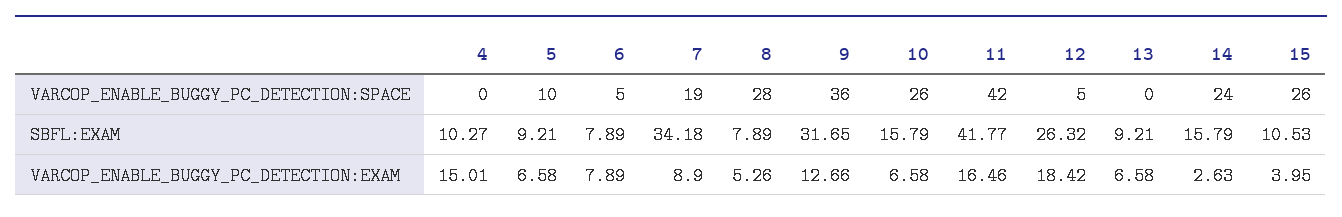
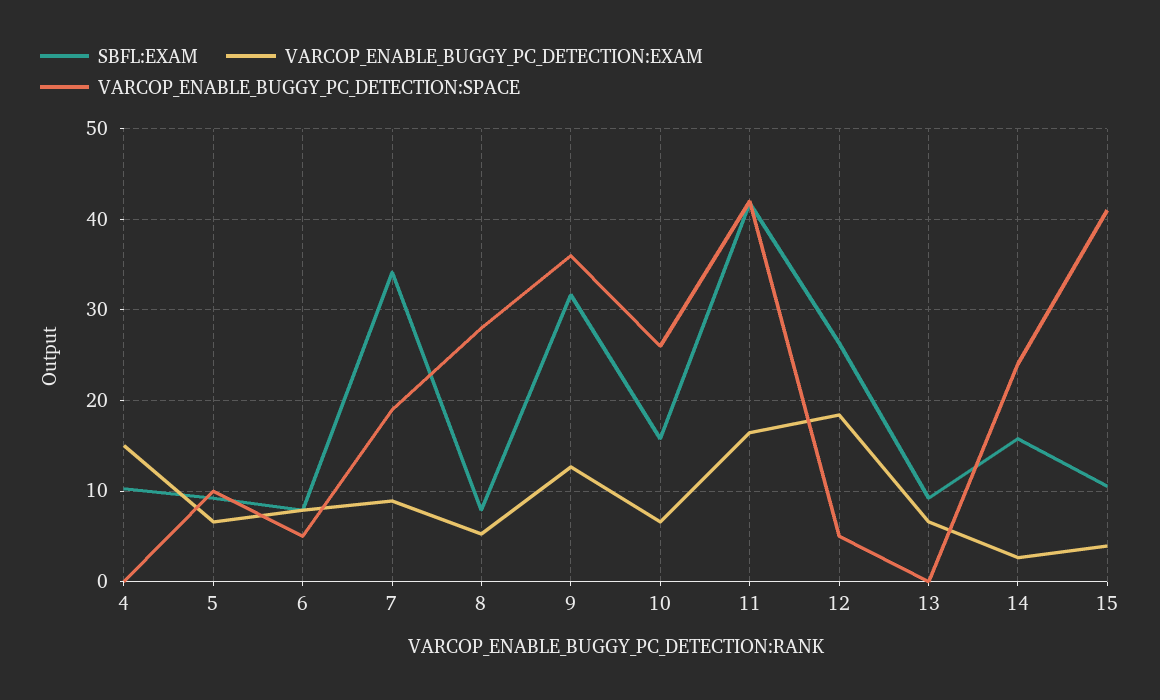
  {
    "VARCOP_ENABLE_BUGGY_PC_DETECTION:SPACE": {
      "4": 0,
      "5": 10,
      "6": 5,
      "7": 19,
      "8": 28,
      "9": 36,
      "10": 26,
      "11": 42,
      "12": 5,
      "13": 0,
      "14": 24,
-     "15": 26
+     "15": 41
    },
    "SBFL:EXAM": {
      "4": 10.27,
      "5": 9.21,
      "6": 7.89,
      "7": 34.18,
      "8": 7.89,
      "9": 31.65,
      "10": 15.79,
      "11": 41.77,
      "12": 26.32,
      "13": 9.21,
      "14": 15.79,
      "15": 10.53
    },
    "VARCOP_ENABLE_BUGGY_PC_DETECTION:EXAM": {
      "4": 15.01,
      "5": 6.58,
      "6": 7.89,
      "7": 8.9,
      "8": 5.26,
      "9": 12.66,
      "10": 6.58,
      "11": 16.46,
      "12": 18.42,
      "13": 6.58,
      "14": 2.63,
      "15": 3.95
    }
  }

